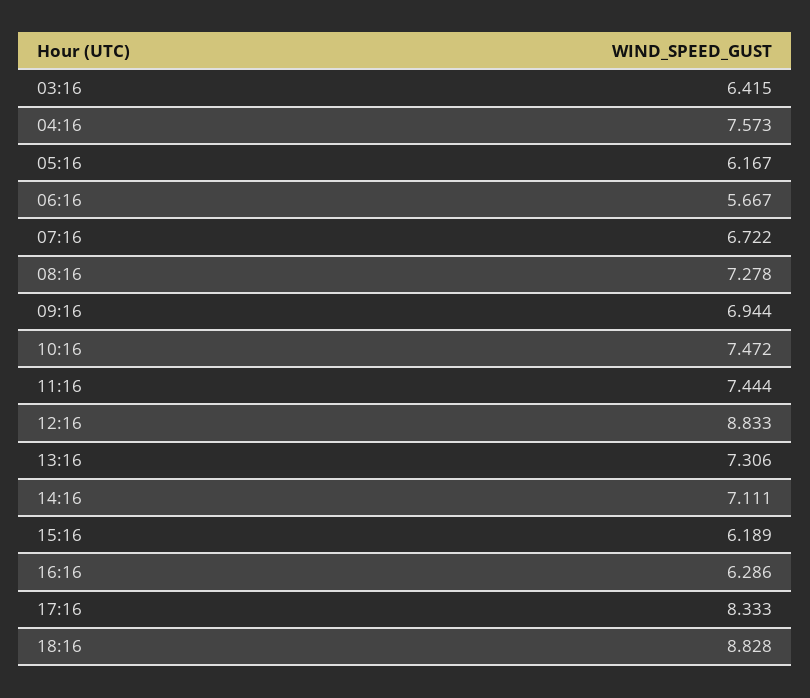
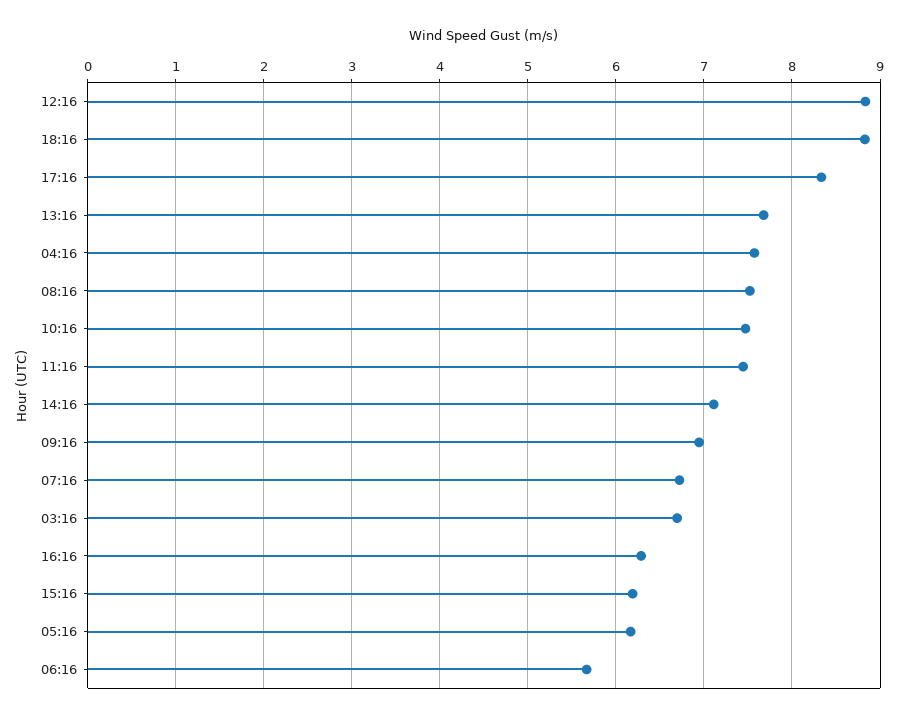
  {
-   "03:16": 6.415,
+   "03:16": 6.7,
    "04:16": 7.573,
    "05:16": 6.167,
    "06:16": 5.667,
    "07:16": 6.722,
-   "08:16": 7.278,
+   "08:16": 7.5,
    "09:16": 6.944,
    "10:16": 7.472,
    "11:16": 7.444,
    "12:16": 8.833,
-   "13:16": 7.306,
+   "13:16": 7.7,
    "14:16": 7.111,
    "15:16": 6.189,
    "16:16": 6.286,
    "17:16": 8.333,
    "18:16": 8.828
  }

